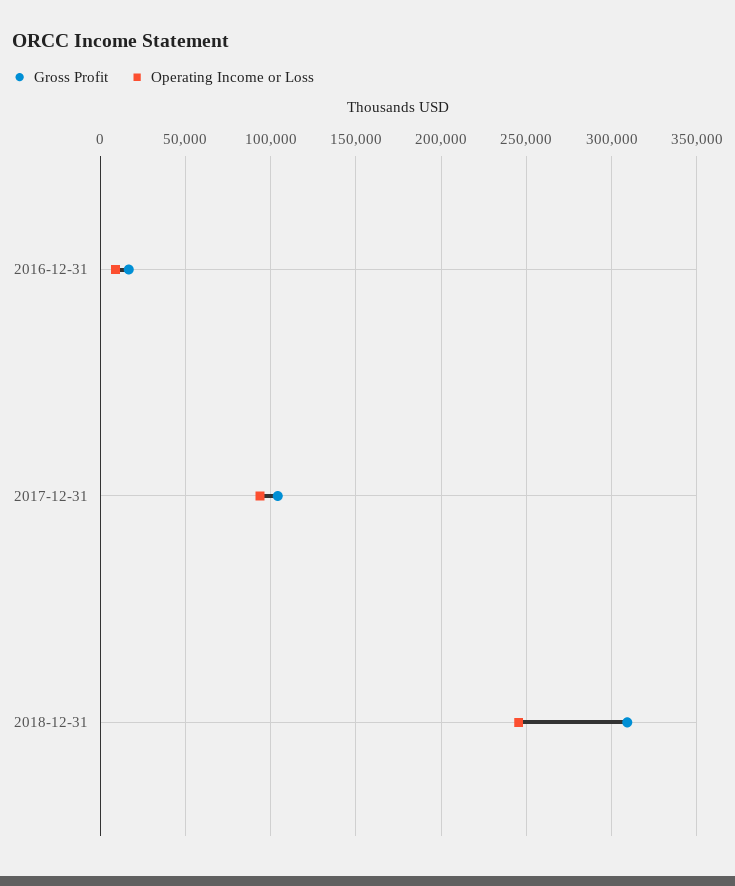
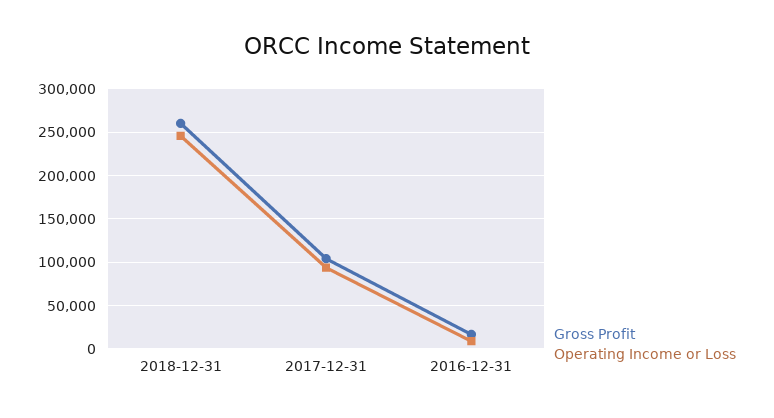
  {
    "Gross Profit": {
      "2016-12-31": 15000,
      "2017-12-31": 105000,
-     "2018-12-31": 310000
+     "2018-12-31": 260000
    },
    "Operating Income or Loss": {
      "2016-12-31": 10000,
      "2017-12-31": 95000,
      "2018-12-31": 245000
    }
  }

